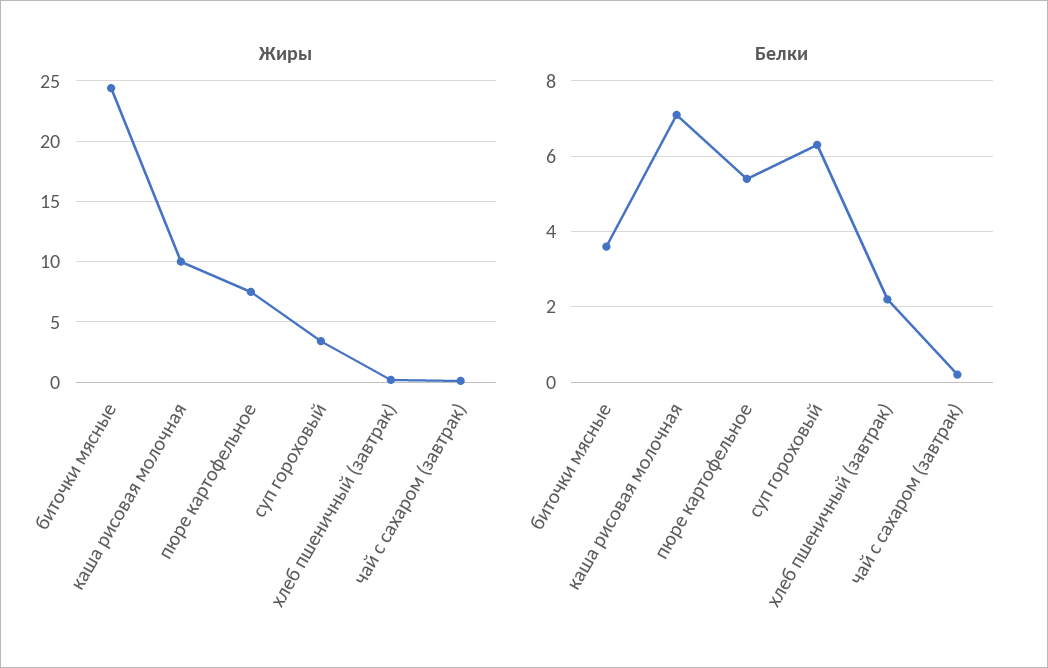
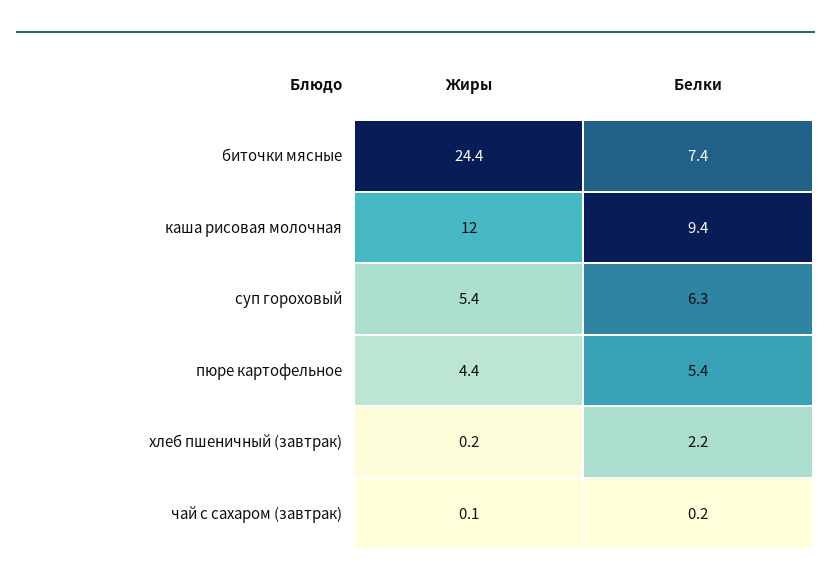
  {
    "Жиры": {
      "биточки мясные": 24.4,
-     "каша рисовая молочная": 10,
+     "каша рисовая молочная": 12,
-     "пюре картофельное": 7.5,
+     "пюре картофельное": 4.4,
-     "суп гороховый": 3.5,
+     "суп гороховый": 5.4,
      "хлеб пшеничный (завтрак)": 0.2,
      "чай с сахаром (завтрак)": 0.1
    },
    "Белки": {
-     "биточки мясные": 3.5,
+     "биточки мясные": 7.4,
-     "каша рисовая молочная": 7,
+     "каша рисовая молочная": 9.4,
      "пюре картофельное": 5.4,
      "суп гороховый": 6.3,
      "хлеб пшеничный (завтрак)": 2.2,
      "чай с сахаром (завтрак)": 0.2
    }
  }

